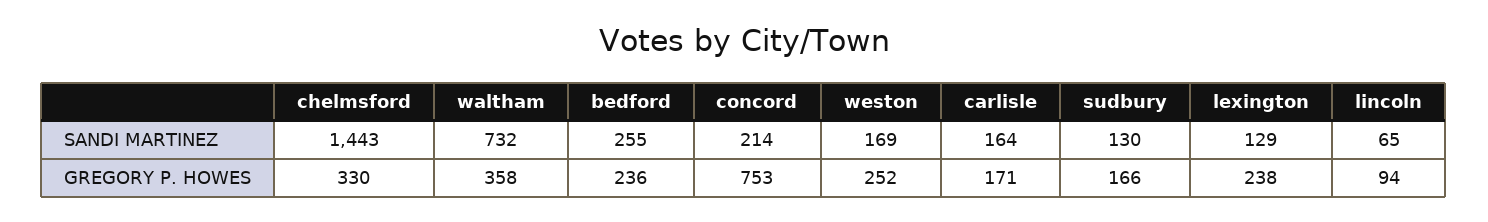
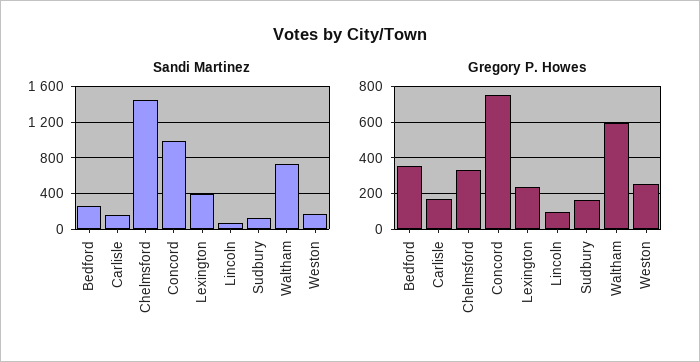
  {
    "SANDI MARTINEZ": {
      "chelmsford": 1443,
      "waltham": 732,
      "bedford": 255,
-     "concord": 214,
+     "concord": 1000,
      "weston": 169,
      "carlisle": 164,
      "sudbury": 130,
-     "lexington": 129,
+     "lexington": 400,
      "lincoln": 65
    },
    "GREGORY P. HOWES": {
      "chelmsford": 330,
-     "waltham": 358,
+     "waltham": 600,
-     "bedford": 236,
+     "bedford": 350,
      "concord": 753,
      "weston": 252,
      "carlisle": 171,
      "sudbury": 166,
      "lexington": 238,
      "lincoln": 94
    }
  }

